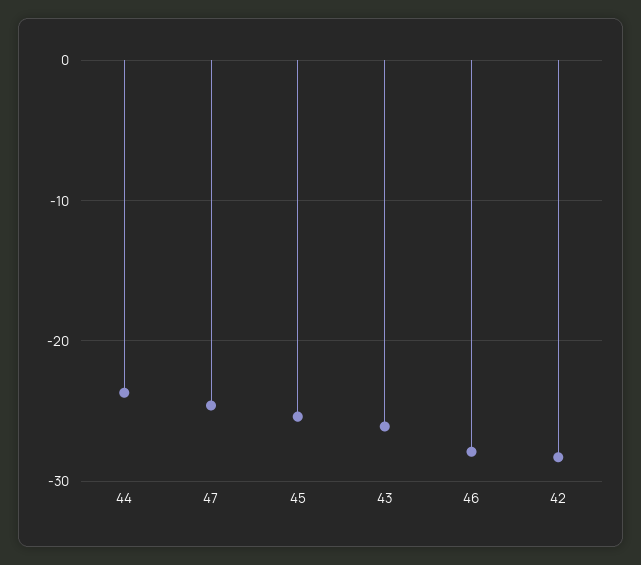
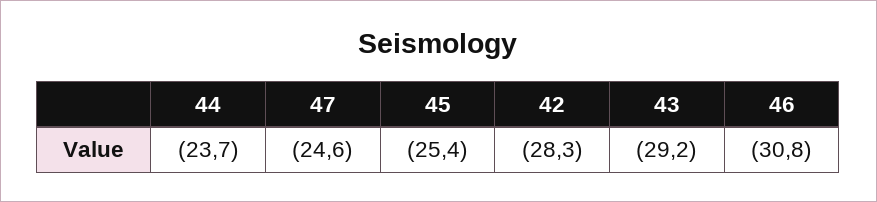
  {
    "44": -23.7,
    "47": -24.6,
    "45": -25.4,
-   "43": -26,
+   "43": -29.2,
-   "46": -28,
+   "46": -30.8,
    "42": -28.3
  }

